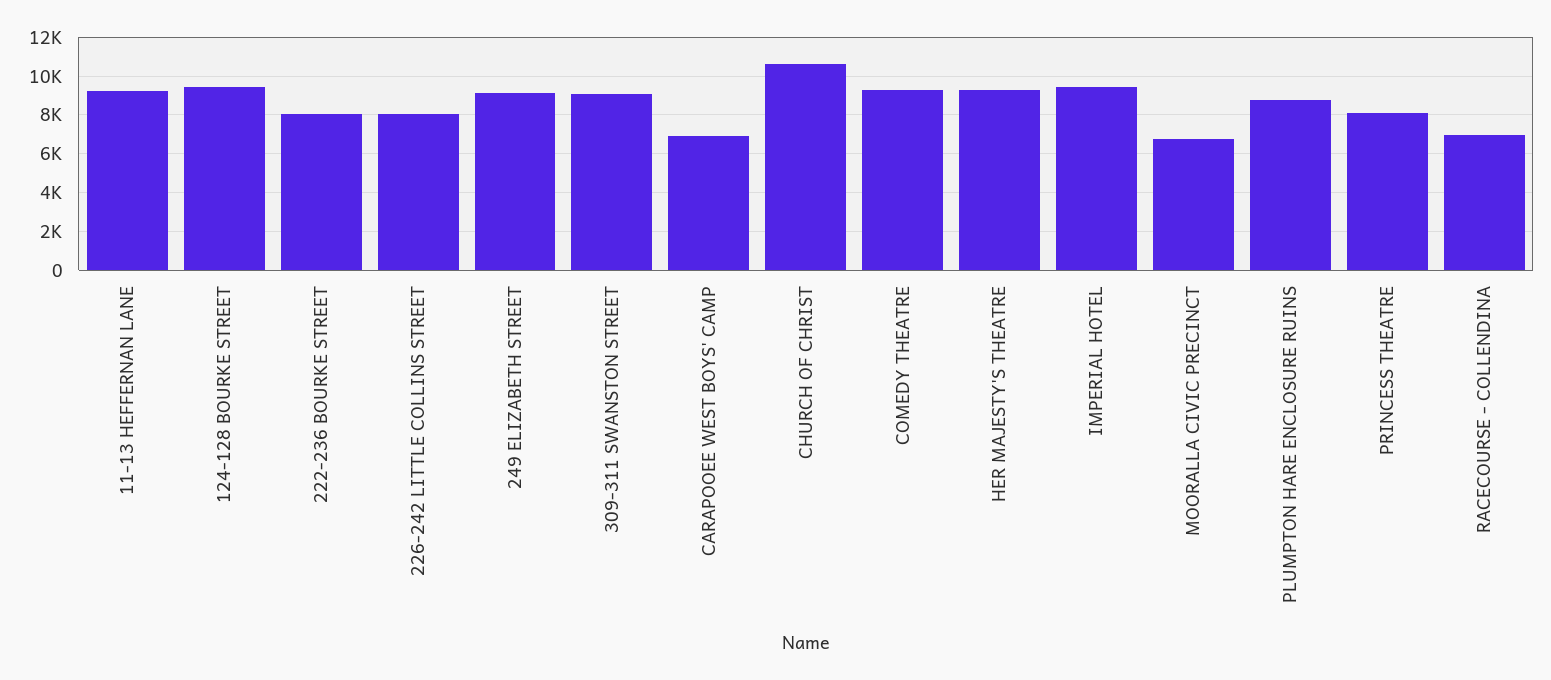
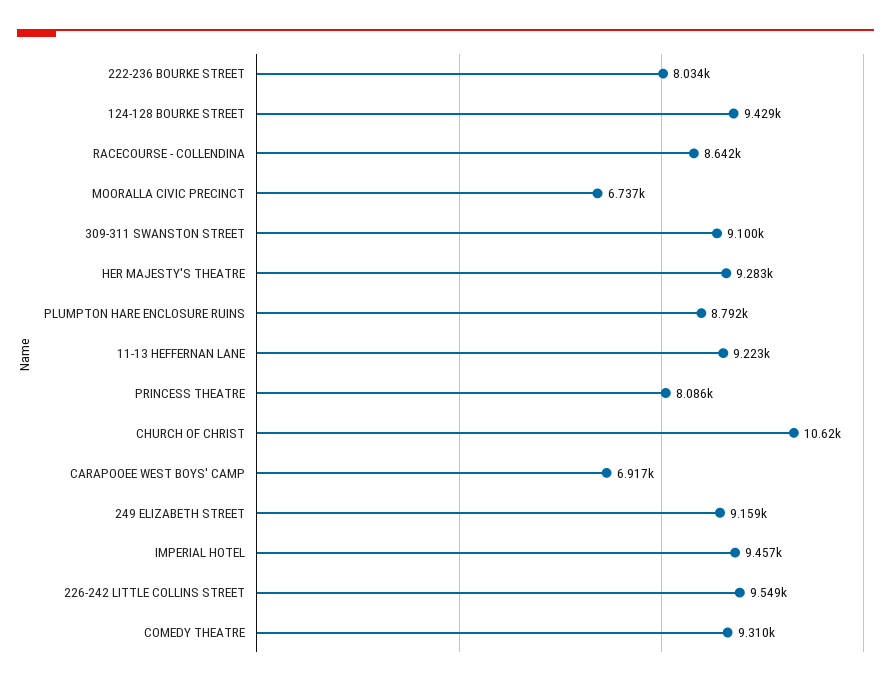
  {
    "11-13 HEFFERNAN LANE": 9223,
    "124-128 BOURKE STREET": 9429,
    "222-236 BOURKE STREET": 8034,
-   "226-242 LITTLE COLLINS STREET": 8000,
+   "226-242 LITTLE COLLINS STREET": 9549,
    "249 ELIZABETH STREET": 9159,
    "309-311 SWANSTON STREET": 9100,
    "CARAPOOEE WEST BOYS' CAMP": 6917,
    "CHURCH OF CHRIST": 10620,
    "COMEDY THEATRE": 9310,
    "HER MAJESTY'S THEATRE": 9283,
    "IMPERIAL HOTEL": 9457,
    "MOORALLA CIVIC PRECINCT": 6737,
    "PLUMPTON HARE ENCLOSURE RUINS": 8792,
    "PRINCESS THEATRE": 8086,
-   "RACECOURSE - COLLENDINA": 7000
+   "RACECOURSE - COLLENDINA": 8642
  }

